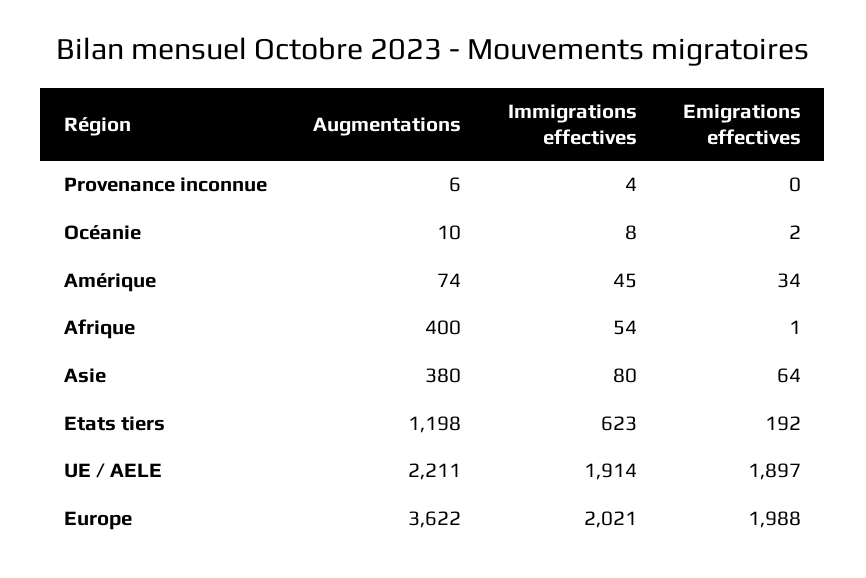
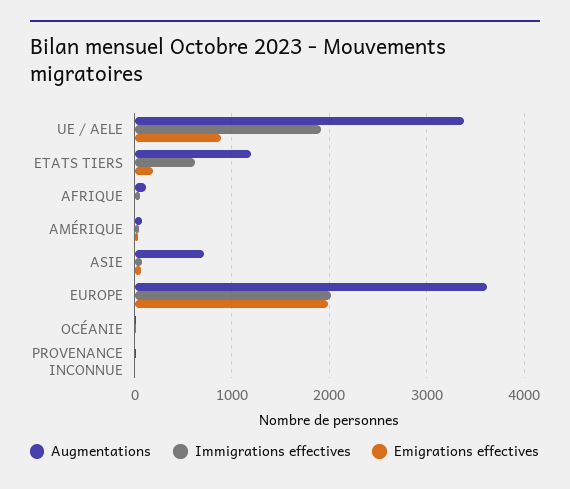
  {
    "Augmentations": {
      "Provenance inconnue": 6,
      "Océanie": 10,
      "Amérique": 74,
-     "Afrique": 400,
+     "Afrique": 100,
-     "Asie": 380,
+     "Asie": 700,
      "Etats tiers": 1198,
-     "UE / AELE": 2211,
+     "UE / AELE": 3400,
      "Europe": 3622
    },
    "Immigrations effectives": {
      "Provenance inconnue": 4,
      "Océanie": 8,
      "Amérique": 45,
      "Afrique": 54,
      "Asie": 80,
      "Etats tiers": 623,
      "UE / AELE": 1914,
      "Europe": 2021
    },
    "Emigrations effectives": {
      "Provenance inconnue": 0,
      "Océanie": 2,
      "Amérique": 34,
      "Afrique": 1,
      "Asie": 64,
      "Etats tiers": 192,
-     "UE / AELE": 1897,
+     "UE / AELE": 900,
      "Europe": 1988
    }
  }

